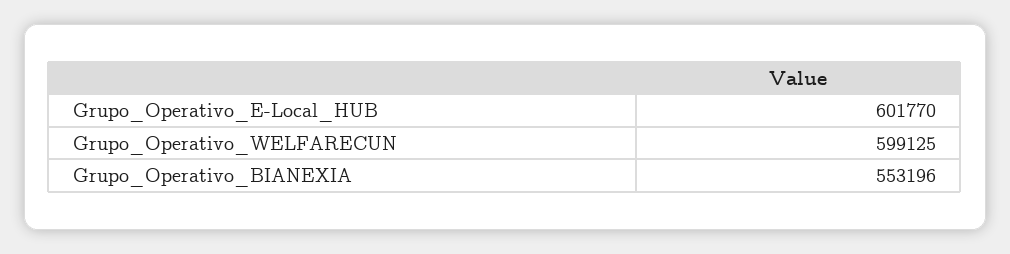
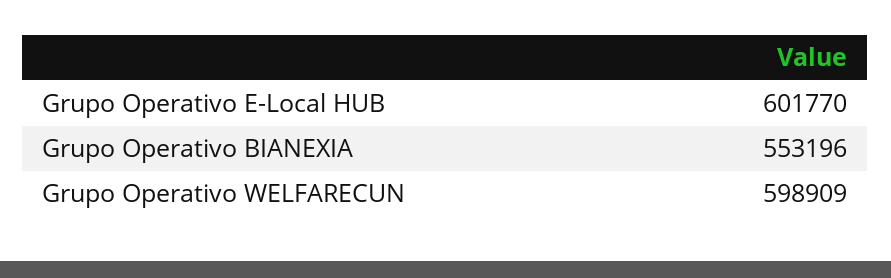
  {
    "Grupo_Operativo_E-Local_HUB": 601770,
-   "Grupo_Operativo_WELFARECUN": 599125,
+   "Grupo_Operativo_WELFARECUN": 598909,
    "Grupo_Operativo_BIANEXIA": 553196
  }

